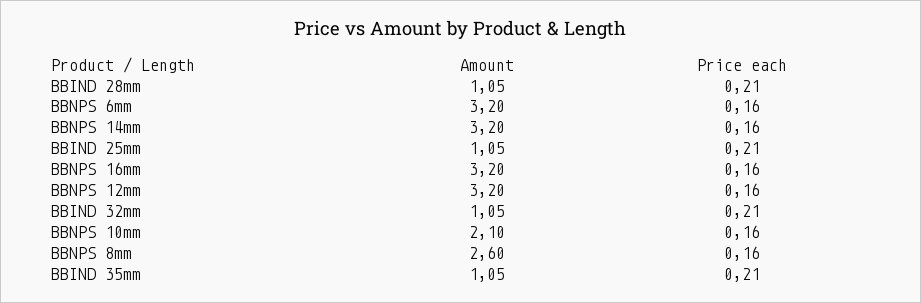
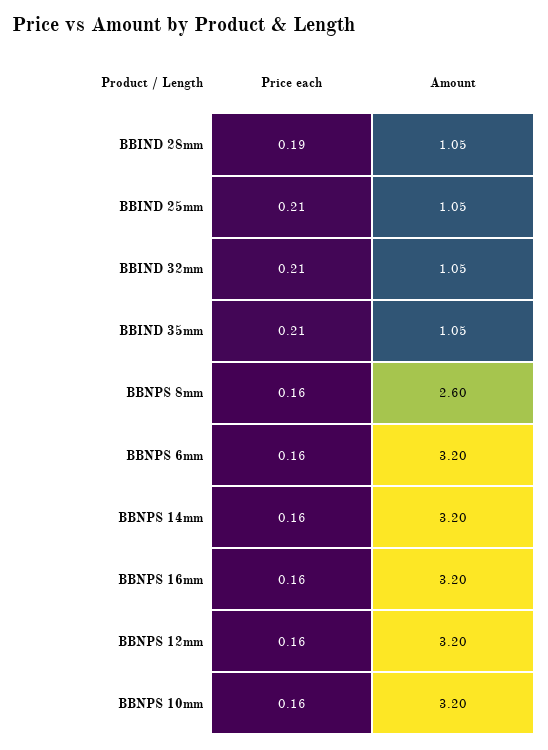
  {
    "Amount": {
      "BBIND 28mm": 1.05,
      "BBNPS 6mm": 3.2,
      "BBNPS 14mm": 3.2,
      "BBIND 25mm": 1.05,
      "BBNPS 16mm": 3.2,
      "BBNPS 12mm": 3.2,
      "BBIND 32mm": 1.05,
-     "BBNPS 10mm": 2.1,
+     "BBNPS 10mm": 3.2,
      "BBNPS 8mm": 2.6,
      "BBIND 35mm": 1.05
    },
    "Price each": {
-     "BBIND 28mm": 0.21,
+     "BBIND 28mm": 0.19,
      "BBNPS 6mm": 0.16,
      "BBNPS 14mm": 0.16,
      "BBIND 25mm": 0.21,
      "BBNPS 16mm": 0.16,
      "BBNPS 12mm": 0.16,
      "BBIND 32mm": 0.21,
      "BBNPS 10mm": 0.16,
      "BBNPS 8mm": 0.16,
      "BBIND 35mm": 0.21
    }
  }

